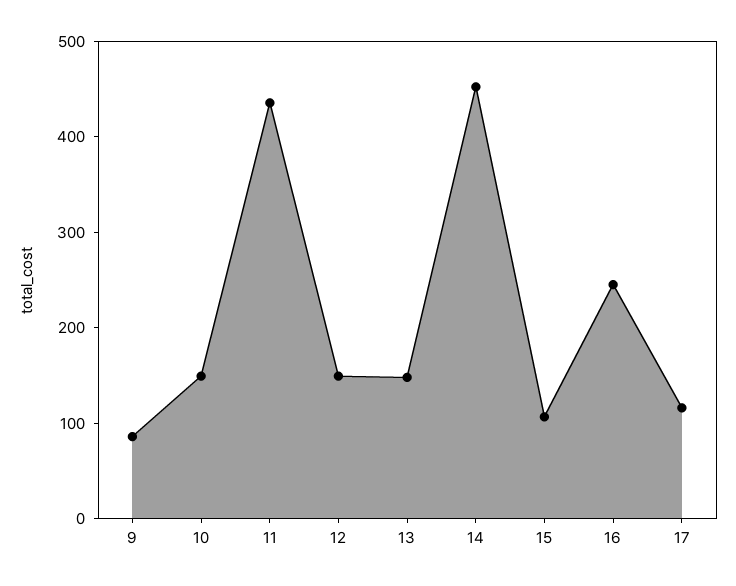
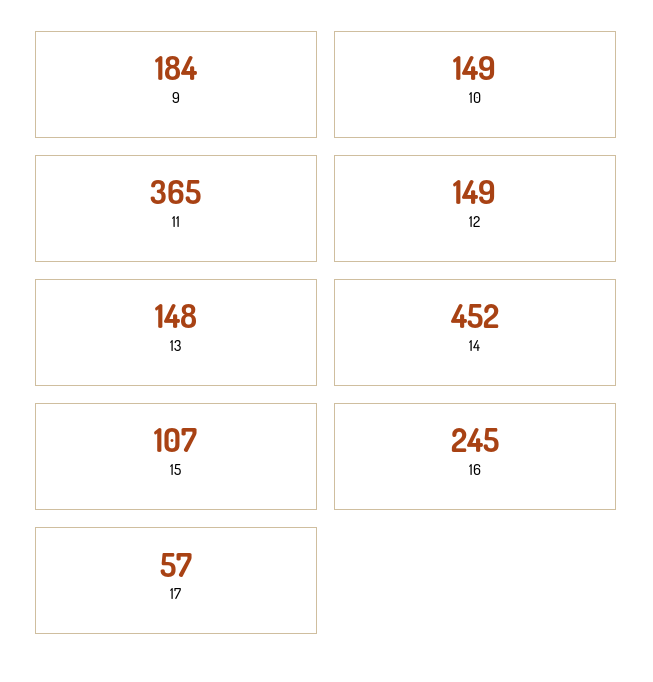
  {
-   "9": 80,
+   "9": 184,
    "10": 149,
-   "11": 440,
+   "11": 365,
    "12": 149,
    "13": 148,
    "14": 452,
    "15": 107,
    "16": 245,
-   "17": 120
+   "17": 57
  }

